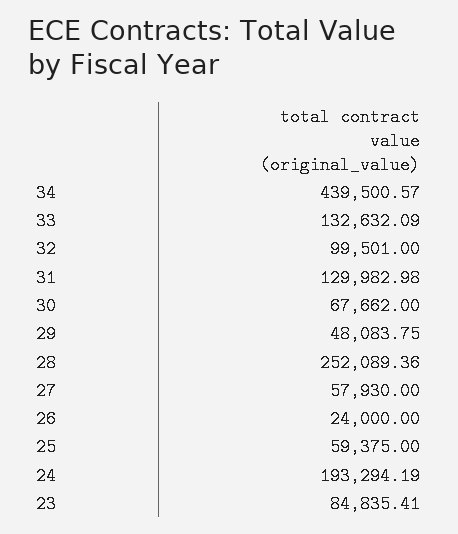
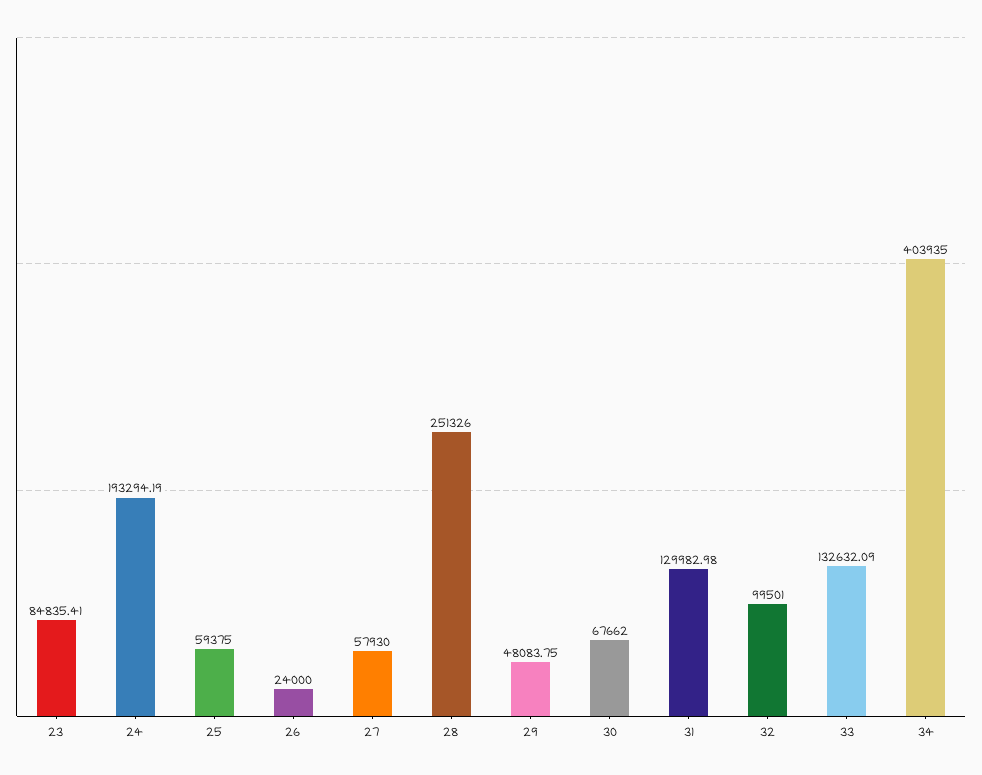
  {
-   "34": 439500.57,
+   "34": 403935,
    "33": 132632.09,
    "32": 99501,
    "31": 129982.98,
    "30": 67662,
    "29": 48083.75,
-   "28": 252089.36,
+   "28": 251326,
    "27": 57930,
    "26": 24000,
    "25": 59375,
    "24": 193294.19,
    "23": 84835.41
  }

